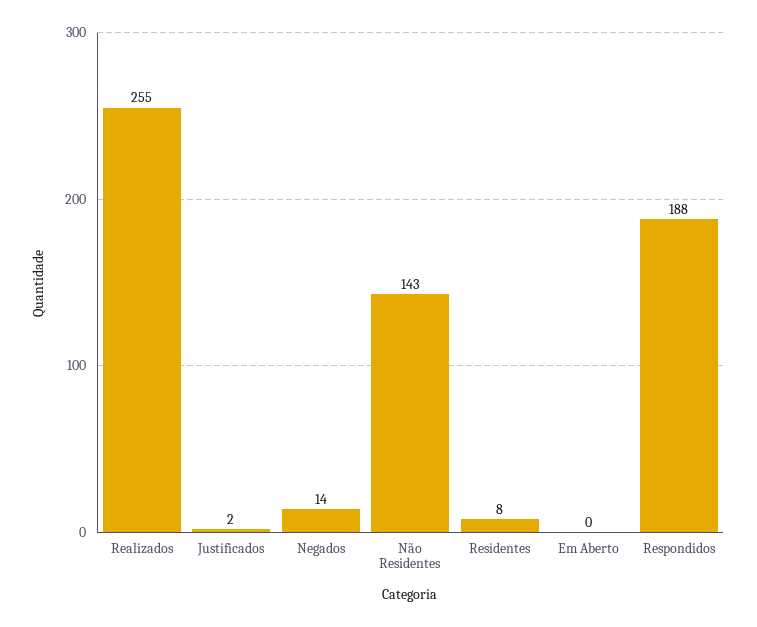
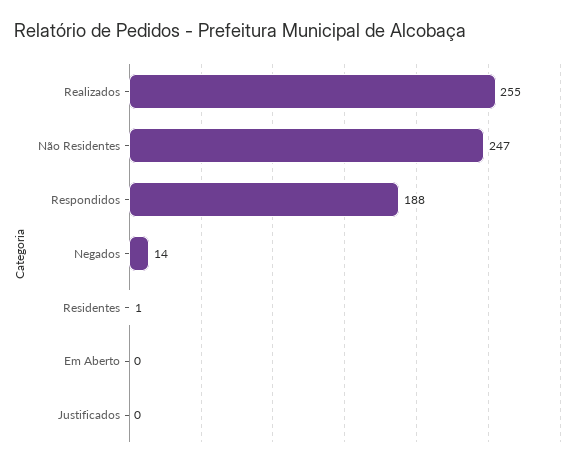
  {
    "Realizados": 255,
-   "Justificados": 2,
+   "Justificados": 0,
    "Negados": 14,
-   "Não Residentes": 143,
+   "Não Residentes": 247,
-   "Residentes": 8,
+   "Residentes": 1,
    "Em Aberto": 0,
    "Respondidos": 188
  }

